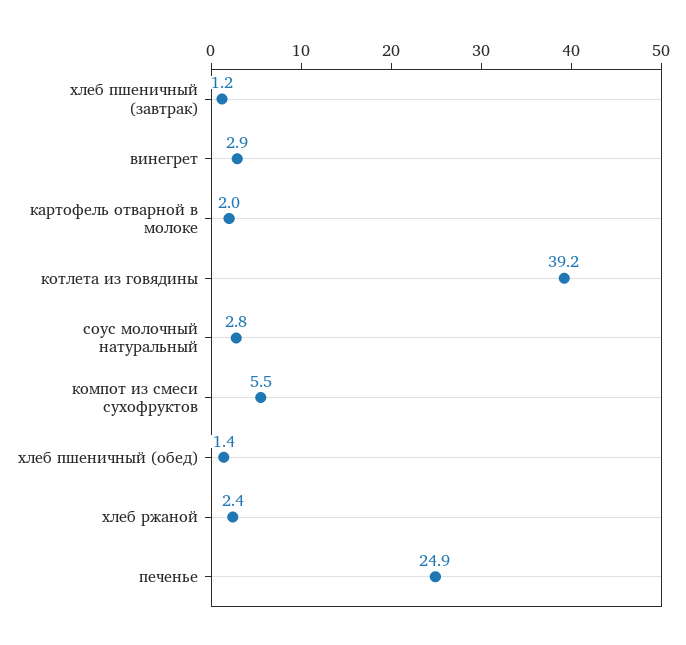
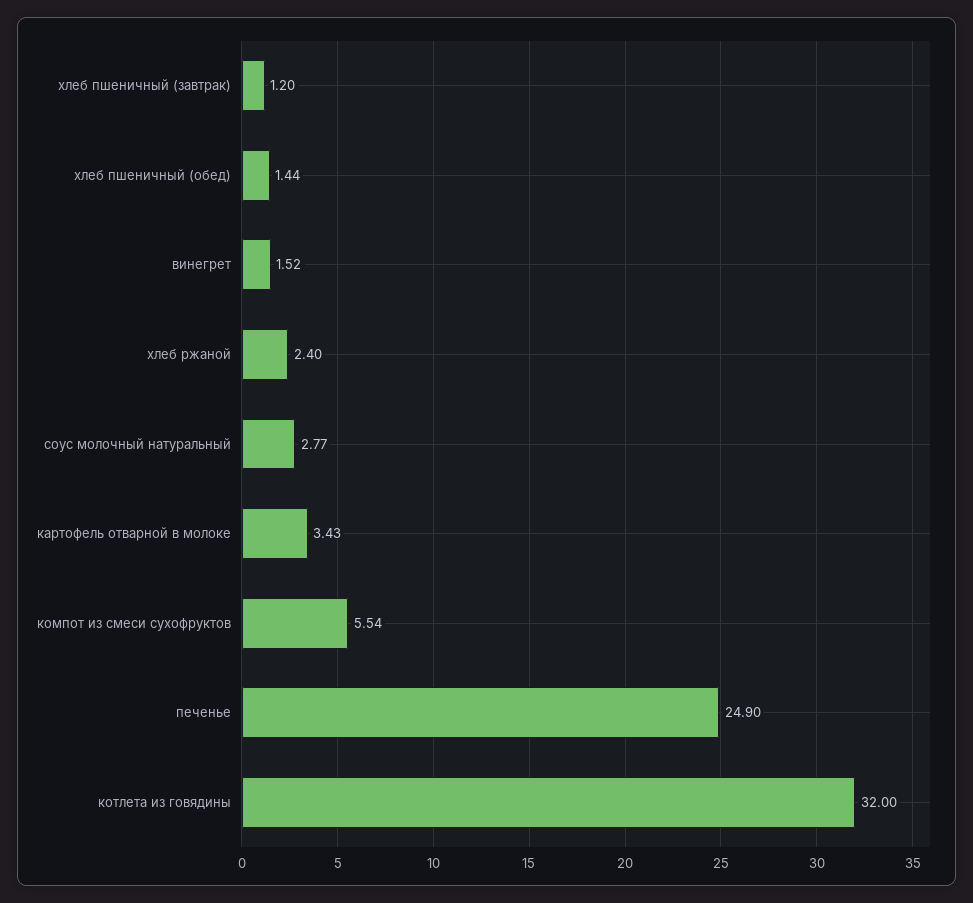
  {
    "хлеб пшеничный (завтрак)": 1.2,
-   "винегрет": 2.9,
+   "винегрет": 1.52,
-   "картофель отварной в молоке": 2,
+   "картофель отварной в молоке": 3.43,
-   "котлета из говядины": 39.2,
+   "котлета из говядины": 32,
    "соус молочный натуральный": 2.77,
    "компот из смеси сухофруктов": 5.54,
    "хлеб пшеничный (обед)": 1.44,
    "хлеб ржаной": 2.4,
    "печенье": 24.9
  }

